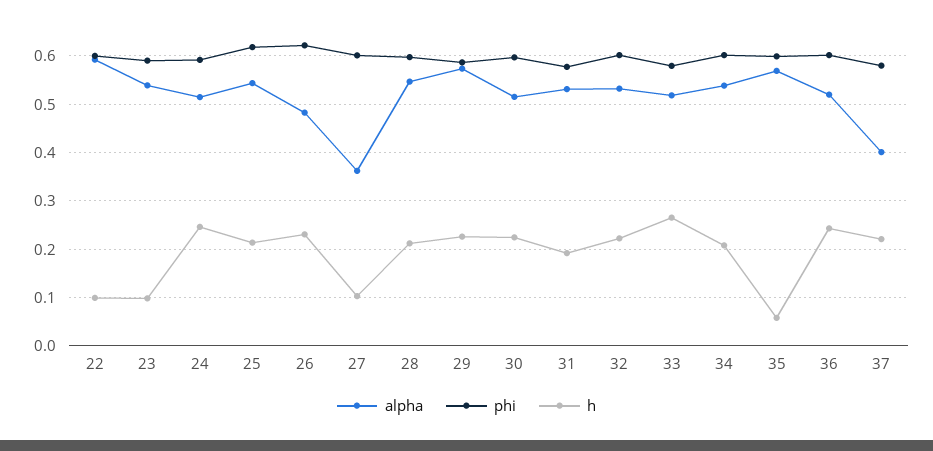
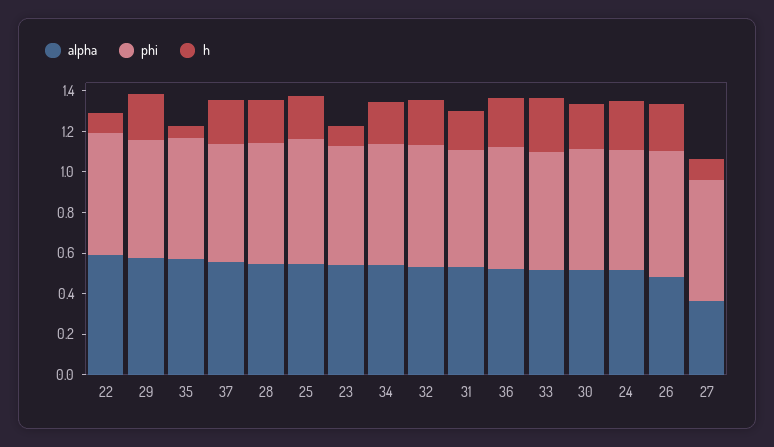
  {
    "alpha": {
      "22": 0.6,
      "23": 0.54,
      "24": 0.52,
      "25": 0.54,
      "26": 0.48,
      "27": 0.36,
      "28": 0.54,
      "29": 0.58,
      "30": 0.52,
      "31": 0.54,
      "32": 0.54,
      "33": 0.52,
      "34": 0.54,
      "35": 0.56,
      "36": 0.52,
-     "37": 0.4
+     "37": 0.55
    },
    "phi": {
      "22": 0.6,
      "23": 0.6,
      "24": 0.6,
      "25": 0.62,
      "26": 0.62,
      "27": 0.6,
      "28": 0.6,
      "29": 0.58,
      "30": 0.6,
      "31": 0.58,
      "32": 0.6,
      "33": 0.58,
      "34": 0.6,
      "35": 0.6,
      "36": 0.6,
      "37": 0.58
    },
    "h": {
      "22": 0.1,
      "23": 0.1,
      "24": 0.24,
      "25": 0.22,
      "26": 0.24,
      "27": 0.1,
      "28": 0.22,
      "29": 0.22,
      "30": 0.22,
      "31": 0.2,
      "32": 0.22,
      "33": 0.26,
      "34": 0.2,
      "35": 0.06,
      "36": 0.24,
      "37": 0.22
    }
  }

